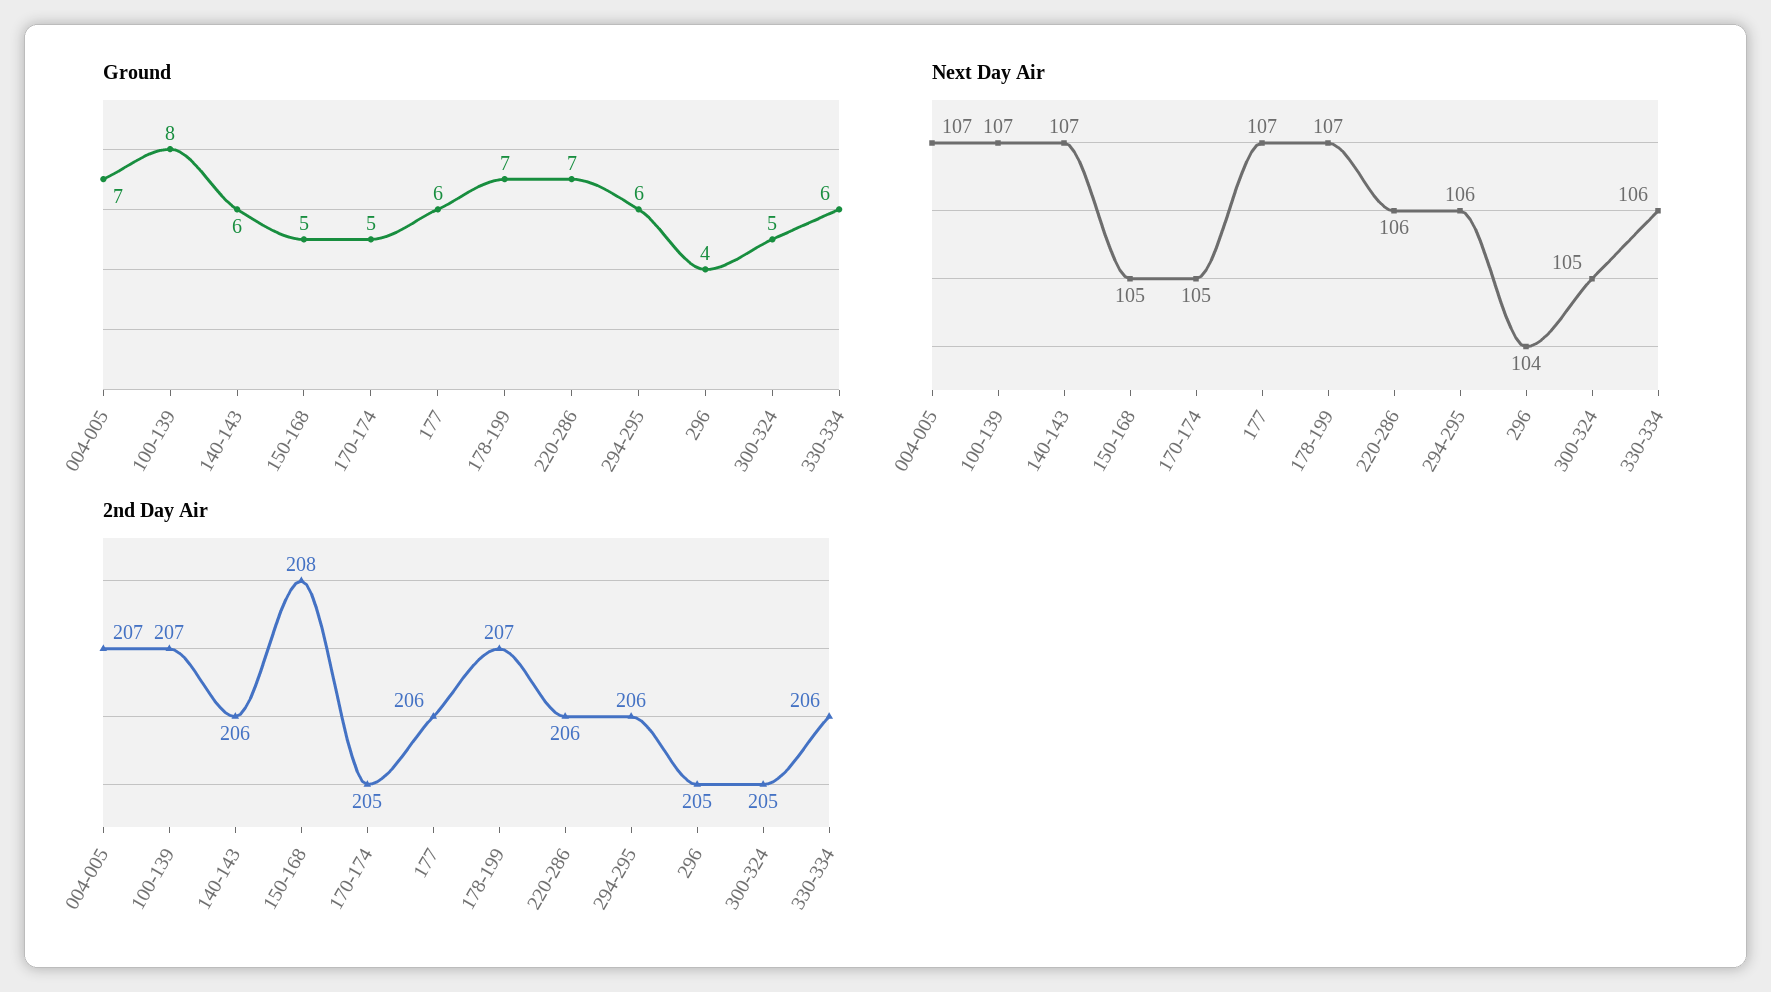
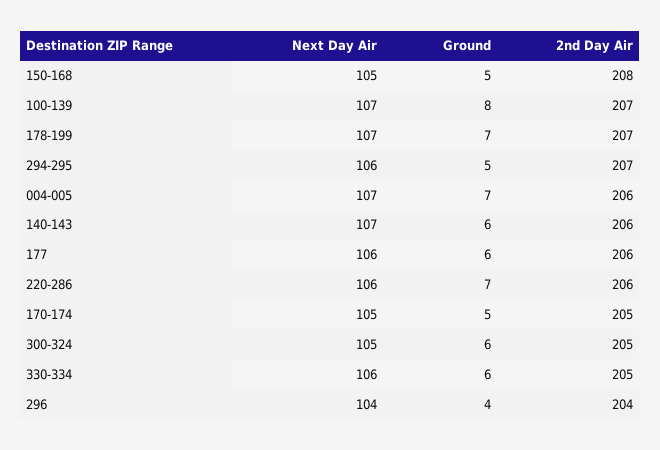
  {
    "Ground": {
      "004-005": 7,
      "100-139": 8,
      "140-143": 6,
      "150-168": 5,
      "170-174": 5,
      "177": 6,
      "178-199": 7,
      "220-286": 7,
-     "294-295": 6,
+     "294-295": 5,
      "296": 4,
-     "300-324": 5,
+     "300-324": 6,
      "330-334": 6
    },
    "Next Day Air": {
      "004-005": 107,
      "100-139": 107,
      "140-143": 107,
      "150-168": 105,
      "170-174": 105,
-     "177": 107,
+     "177": 106,
      "178-199": 107,
      "220-286": 106,
      "294-295": 106,
      "296": 104,
      "300-324": 105,
      "330-334": 106
    },
    "2nd Day Air": {
-     "004-005": 207,
+     "004-005": 206,
      "100-139": 207,
      "140-143": 206,
      "150-168": 208,
      "170-174": 205,
      "177": 206,
      "178-199": 207,
      "220-286": 206,
-     "294-295": 206,
+     "294-295": 207,
-     "296": 205,
+     "296": 204,
      "300-324": 205,
-     "330-334": 206
+     "330-334": 205
    }
  }

